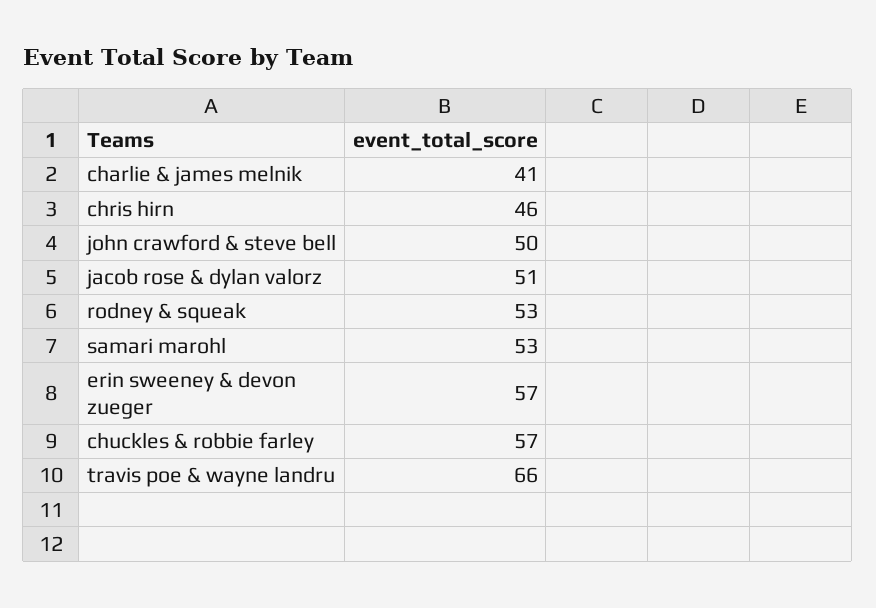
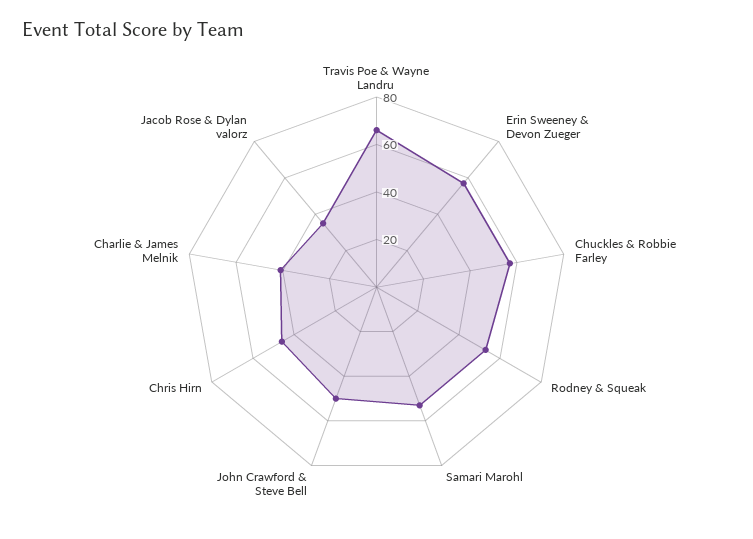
  {
    "charlie & james melnik": 41,
    "chris hirn": 46,
    "john crawford & steve bell": 50,
-   "jacob rose & dylan valorz": 51,
+   "jacob rose & dylan valorz": 35,
    "rodney & squeak": 53,
    "samari marohl": 53,
    "erin sweeney & devon zueger": 57,
    "chuckles & robbie farley": 57,
    "travis poe & wayne landru": 66
  }

